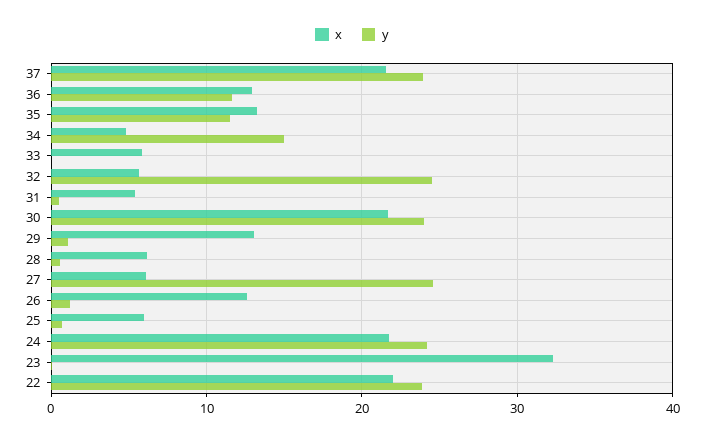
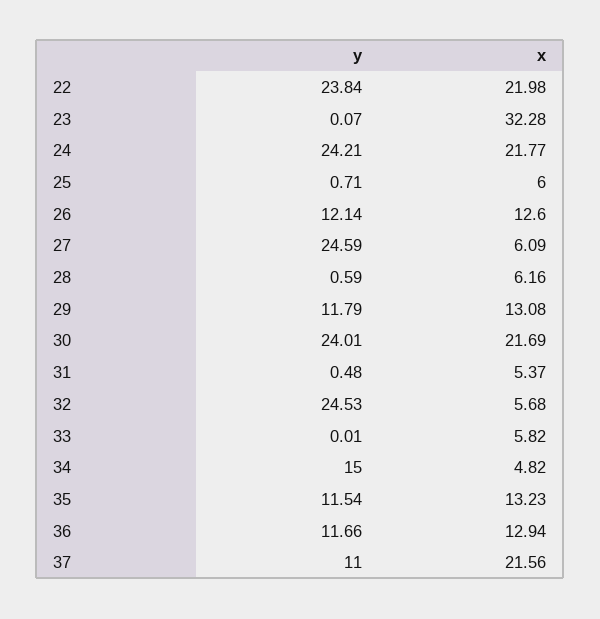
  {
    "x": {
      "37": 21.56,
      "36": 12.94,
      "35": 13.23,
      "34": 4.82,
      "33": 5.82,
      "32": 5.68,
      "31": 5.37,
      "30": 21.69,
      "29": 13.08,
      "28": 6.16,
      "27": 6.09,
      "26": 12.6,
      "25": 6,
      "24": 21.77,
      "23": 32.28,
      "22": 21.98
    },
    "y": {
-     "37": 24,
+     "37": 11,
      "36": 11.66,
      "35": 11.54,
      "34": 15,
      "33": 0.01,
      "32": 24.53,
      "31": 0.48,
      "30": 24.01,
-     "29": 1,
+     "29": 11.79,
      "28": 0.59,
      "27": 24.59,
-     "26": 1,
+     "26": 12.14,
      "25": 0.71,
      "24": 24.21,
      "23": 0.07,
      "22": 23.84
    }
  }

